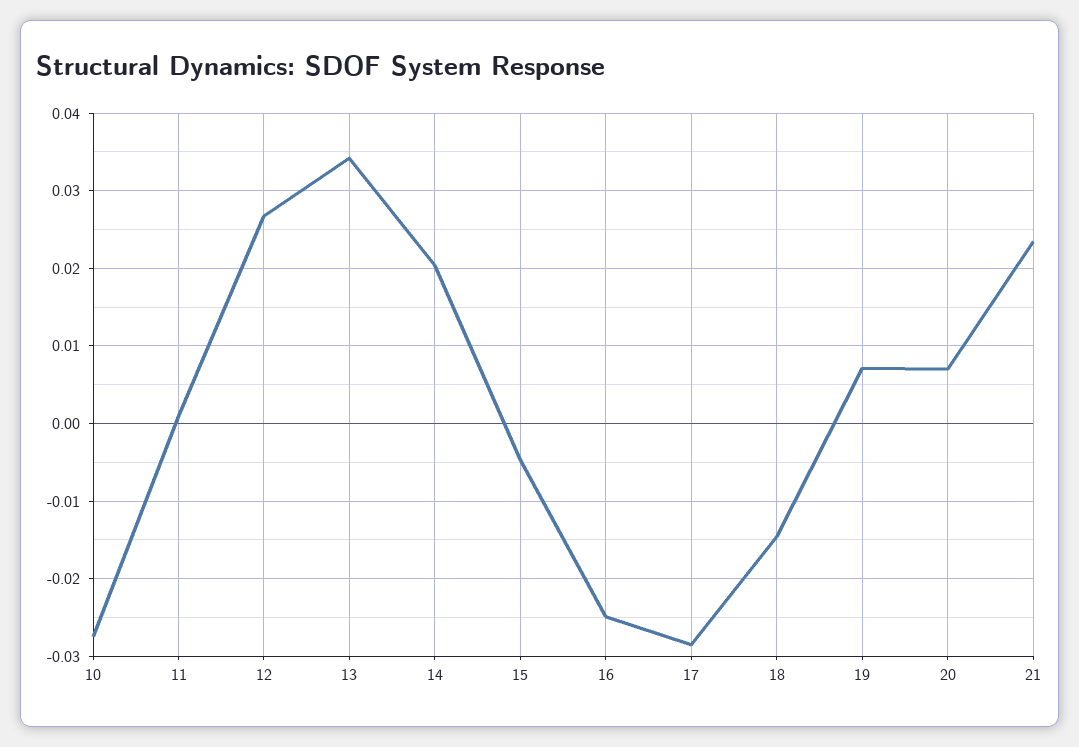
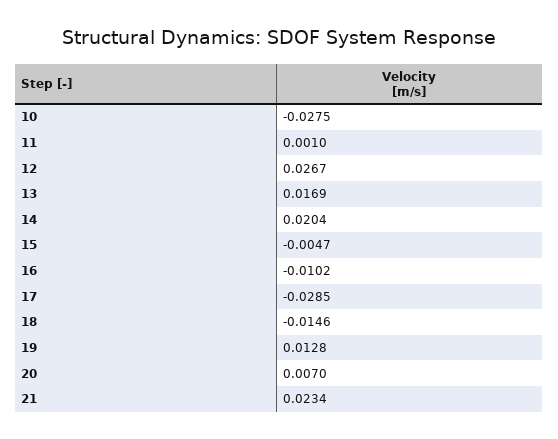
  {
    "10": -0.0275,
    "11": 0.001,
    "12": 0.0267,
-   "13": 0.034,
+   "13": 0.0169,
    "14": 0.0204,
    "15": -0.0047,
-   "16": -0.025,
+   "16": -0.0102,
    "17": -0.0285,
    "18": -0.0146,
-   "19": 0.007,
+   "19": 0.0128,
    "20": 0.007,
    "21": 0.0234
  }

